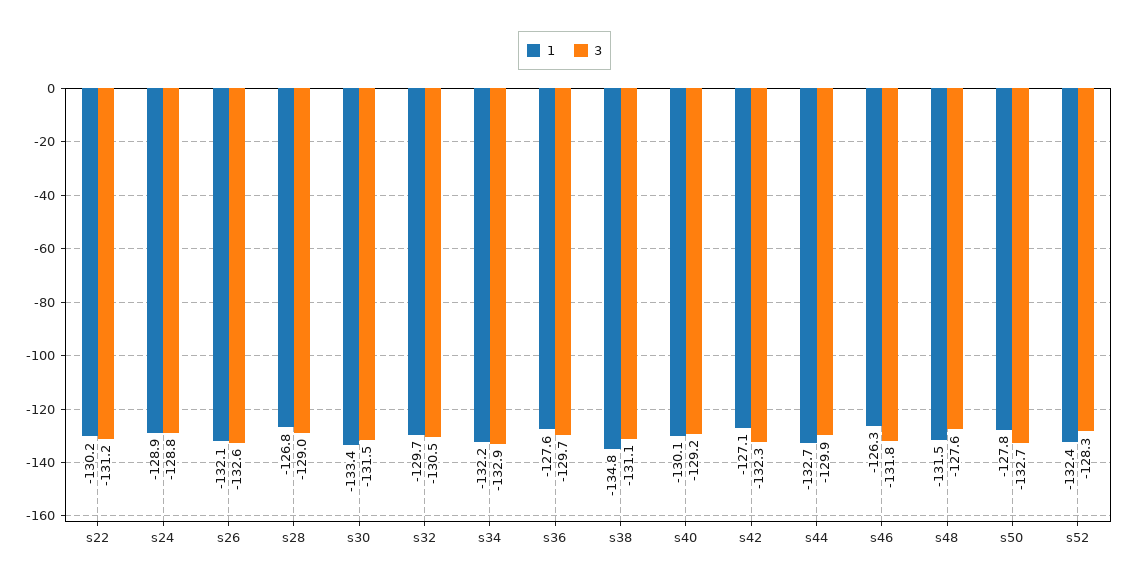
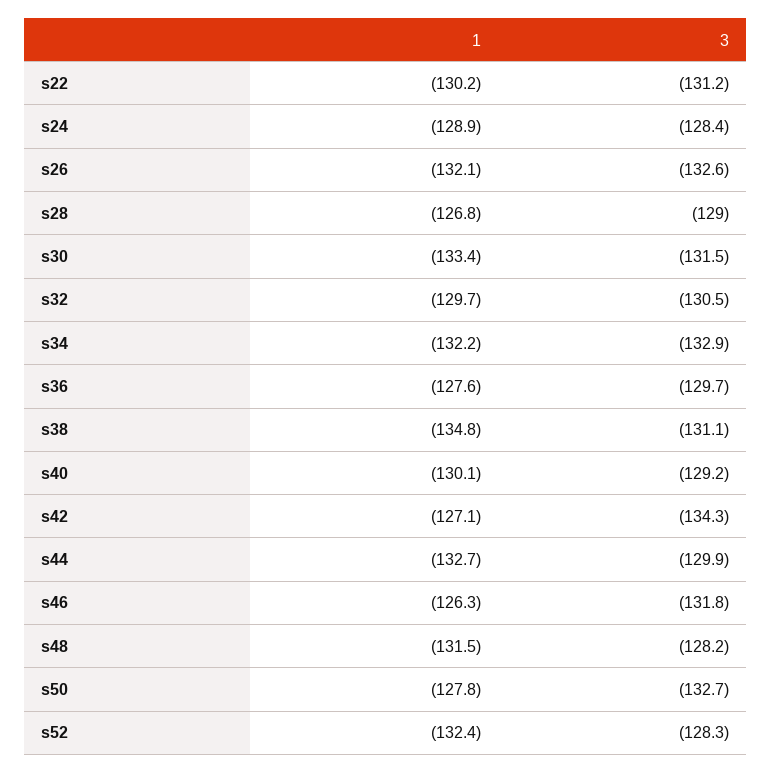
  {
    "1": {
      "s22": -130.2,
      "s24": -128.9,
      "s26": -132.1,
      "s28": -126.8,
      "s30": -133.4,
      "s32": -129.7,
      "s34": -132.2,
      "s36": -127.6,
      "s38": -134.8,
      "s40": -130.1,
      "s42": -127.1,
      "s44": -132.7,
      "s46": -126.3,
      "s48": -131.5,
      "s50": -127.8,
      "s52": -132.4
    },
    "3": {
      "s22": -131.2,
-     "s24": -128.8,
+     "s24": -128.4,
      "s26": -132.6,
      "s28": -129,
      "s30": -131.5,
      "s32": -130.5,
      "s34": -132.9,
      "s36": -129.7,
      "s38": -131.1,
      "s40": -129.2,
-     "s42": -132.3,
+     "s42": -134.3,
      "s44": -129.9,
      "s46": -131.8,
-     "s48": -127.6,
+     "s48": -128.2,
      "s50": -132.7,
      "s52": -128.3
    }
  }

